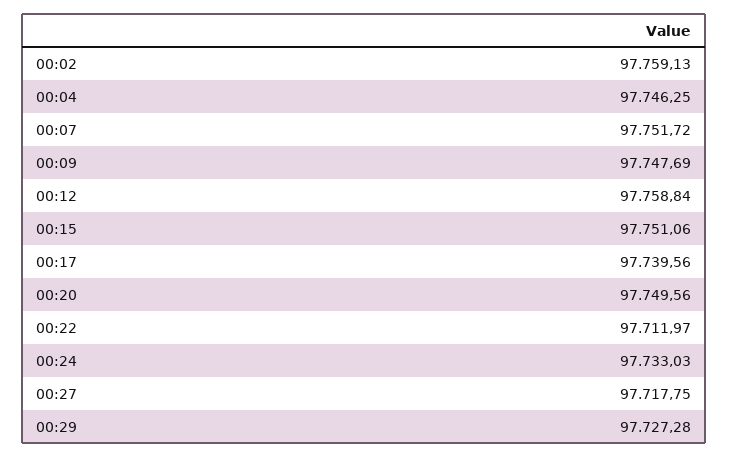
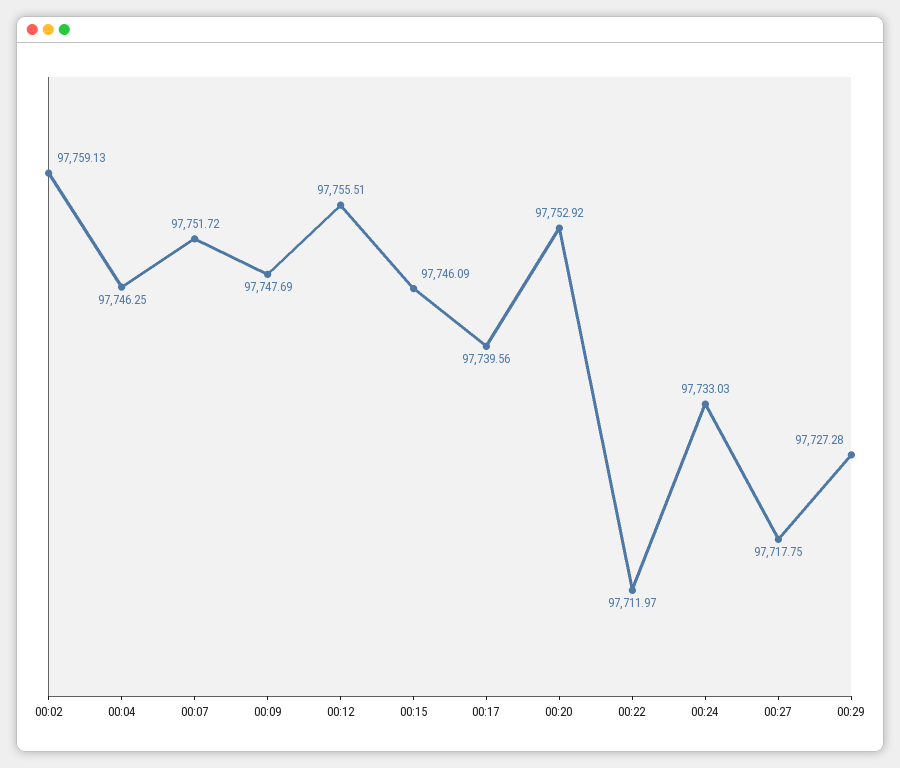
  {
    "00:02": 97759.13,
    "00:04": 97746.25,
    "00:07": 97751.72,
    "00:09": 97747.69,
-   "00:12": 97758.84,
+   "00:12": 97755.51,
-   "00:15": 97751.06,
+   "00:15": 97746.09,
    "00:17": 97739.56,
-   "00:20": 97749.56,
+   "00:20": 97752.92,
    "00:22": 97711.97,
    "00:24": 97733.03,
    "00:27": 97717.75,
    "00:29": 97727.28
  }

